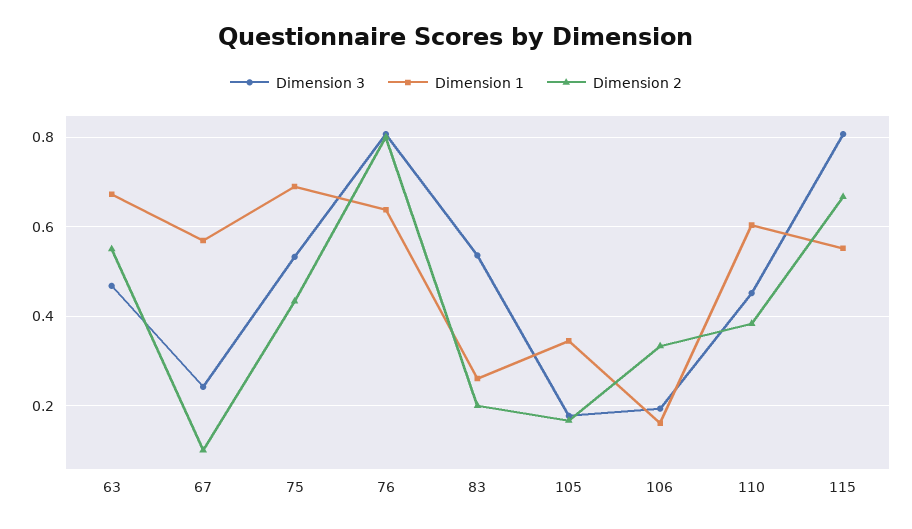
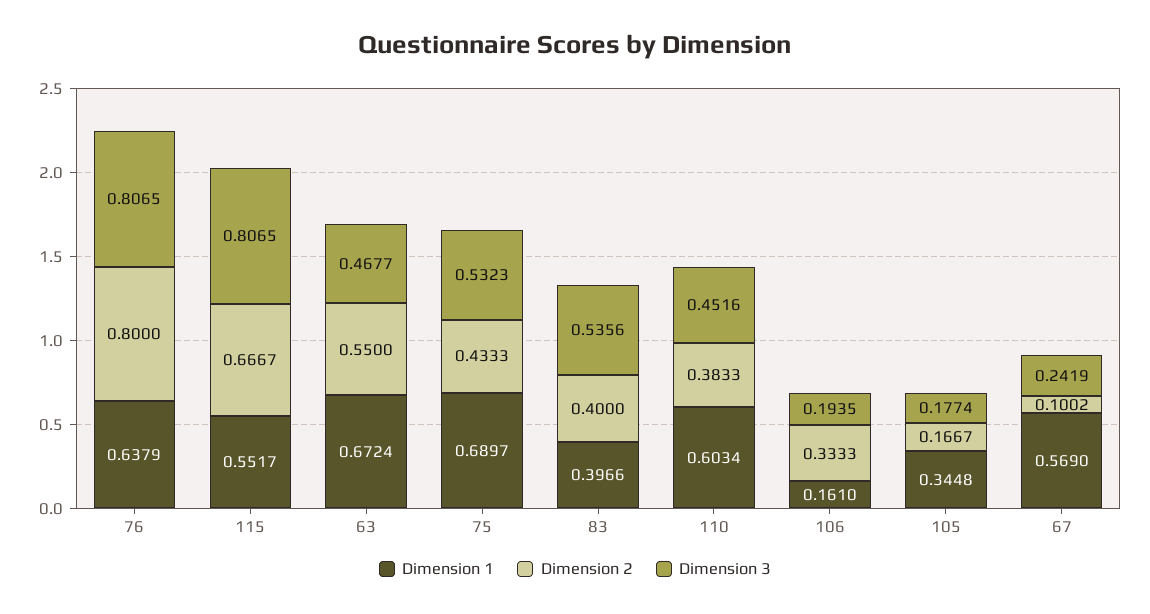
  {
    "Dimension 3": {
      "63": 0.4677,
      "67": 0.2419,
      "75": 0.5323,
      "76": 0.8065,
      "83": 0.5356,
      "105": 0.1774,
      "106": 0.1935,
      "110": 0.4516,
      "115": 0.8065
    },
    "Dimension 1": {
      "63": 0.6724,
      "67": 0.569,
      "75": 0.6897,
      "76": 0.6379,
-     "83": 0.26,
+     "83": 0.3966,
      "105": 0.3448,
      "106": 0.161,
      "110": 0.6034,
      "115": 0.5517
    },
    "Dimension 2": {
      "63": 0.55,
      "67": 0.1002,
      "75": 0.4333,
      "76": 0.8,
-     "83": 0.2,
+     "83": 0.4,
      "105": 0.1667,
      "106": 0.3333,
      "110": 0.3833,
      "115": 0.6667
    }
  }

